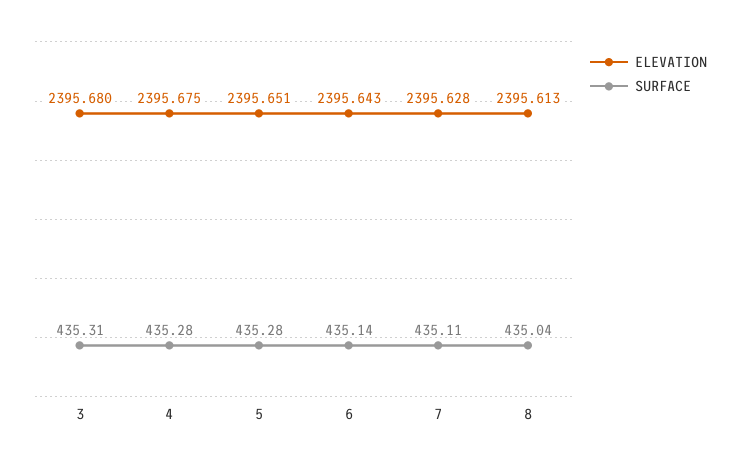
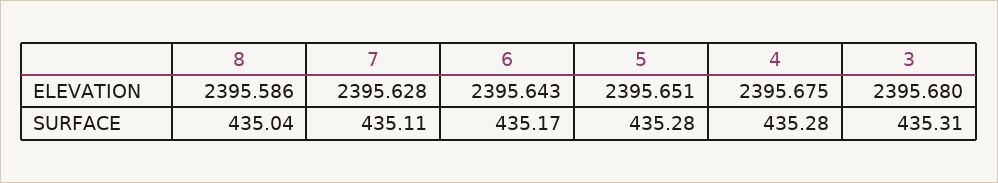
  {
    "ELEVATION": {
      "3": 2395.68,
      "4": 2395.675,
      "5": 2395.651,
      "6": 2395.643,
      "7": 2395.628,
-     "8": 2395.613
+     "8": 2395.586
    },
    "SURFACE": {
      "3": 435.31,
      "4": 435.28,
      "5": 435.28,
-     "6": 435.14,
+     "6": 435.17,
      "7": 435.11,
      "8": 435.04
    }
  }

